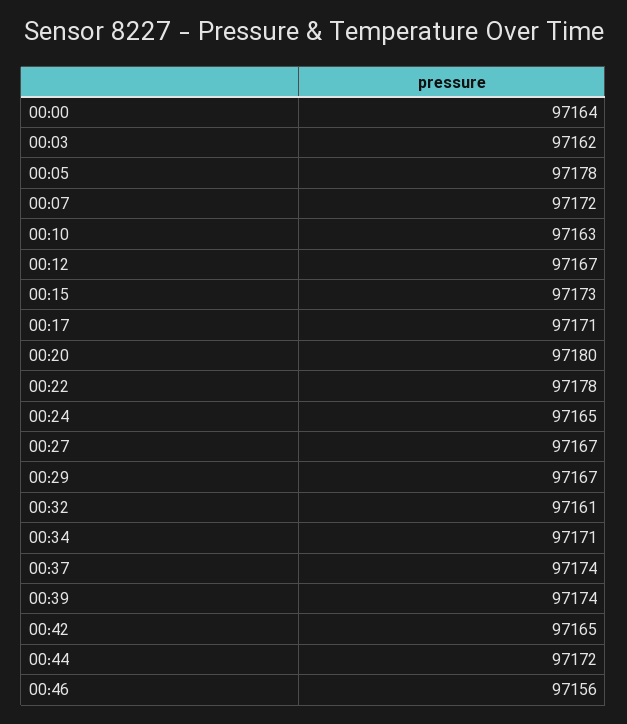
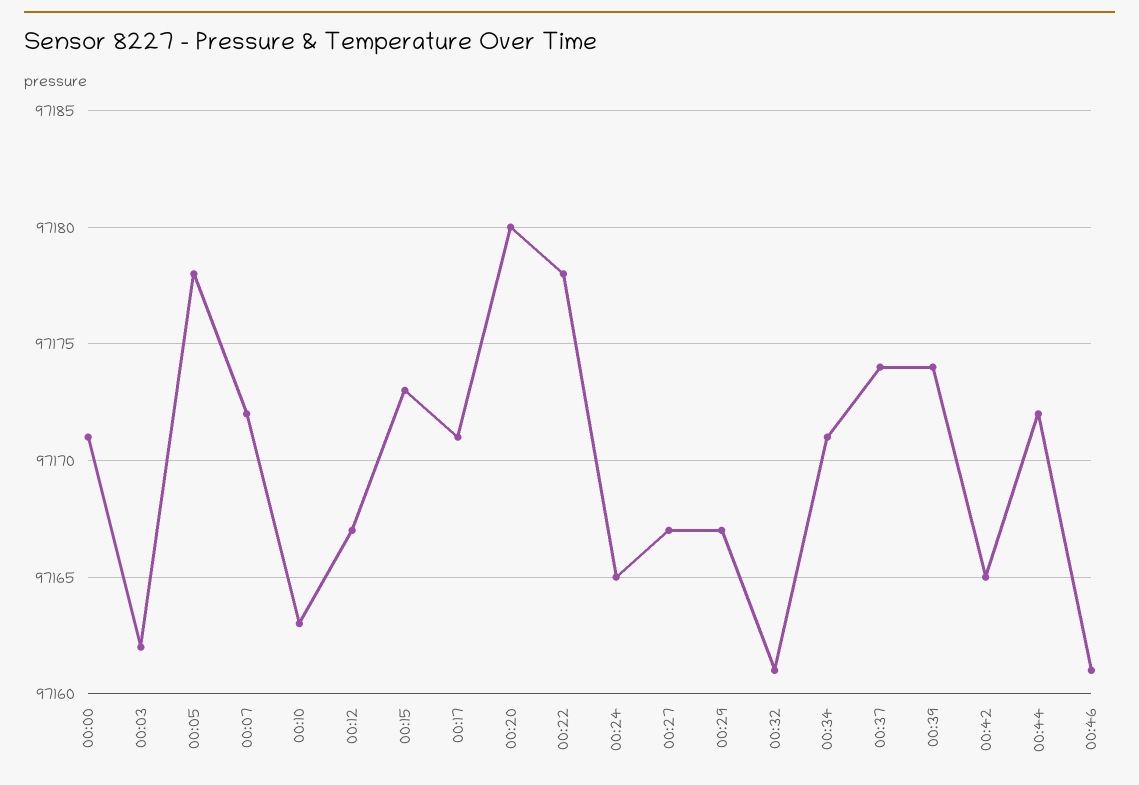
  {
-   "00:00": 97164,
+   "00:00": 97171,
    "00:03": 97162,
    "00:05": 97178,
    "00:07": 97172,
    "00:10": 97163,
    "00:12": 97167,
    "00:15": 97173,
    "00:17": 97171,
    "00:20": 97180,
    "00:22": 97178,
    "00:24": 97165,
    "00:27": 97167,
    "00:29": 97167,
    "00:32": 97161,
    "00:34": 97171,
    "00:37": 97174,
    "00:39": 97174,
    "00:42": 97165,
    "00:44": 97172,
-   "00:46": 97156
+   "00:46": 97161
  }

